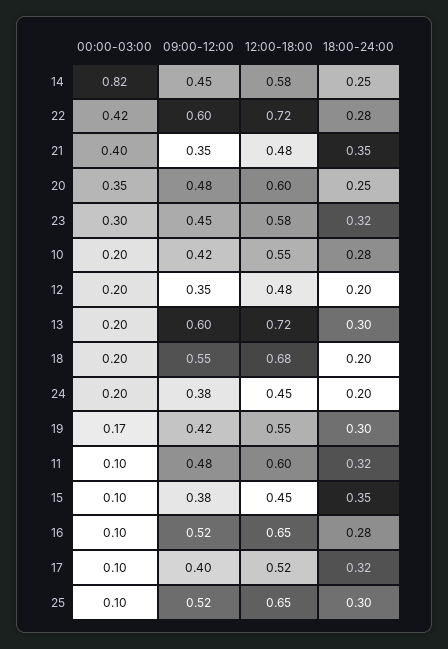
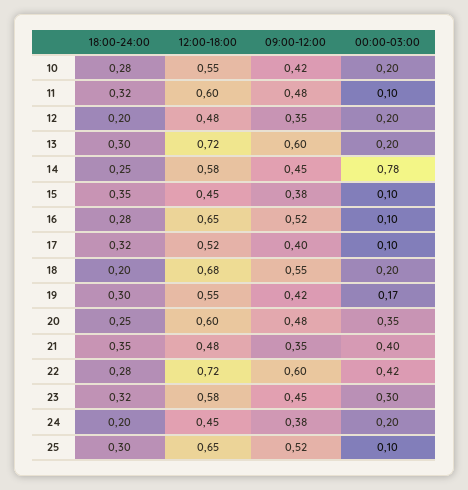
  {
    "00:00-03:00": {
-     "14": 0.82,
+     "14": 0.78,
      "22": 0.42,
      "21": 0.4,
      "20": 0.35,
      "23": 0.3,
      "10": 0.2,
      "12": 0.2,
      "13": 0.2,
      "18": 0.2,
      "24": 0.2,
      "19": 0.17,
      "11": 0.1,
      "15": 0.1,
      "16": 0.1,
      "17": 0.1,
      "25": 0.1
    },
    "09:00-12:00": {
      "14": 0.45,
      "22": 0.6,
      "21": 0.35,
      "20": 0.48,
      "23": 0.45,
      "10": 0.42,
      "12": 0.35,
      "13": 0.6,
      "18": 0.55,
      "24": 0.38,
      "19": 0.42,
      "11": 0.48,
      "15": 0.38,
      "16": 0.52,
      "17": 0.4,
      "25": 0.52
    },
    "12:00-18:00": {
      "14": 0.58,
      "22": 0.72,
      "21": 0.48,
      "20": 0.6,
      "23": 0.58,
      "10": 0.55,
      "12": 0.48,
      "13": 0.72,
      "18": 0.68,
      "24": 0.45,
      "19": 0.55,
      "11": 0.6,
      "15": 0.45,
      "16": 0.65,
      "17": 0.52,
      "25": 0.65
    },
    "18:00-24:00": {
      "14": 0.25,
      "22": 0.28,
      "21": 0.35,
      "20": 0.25,
      "23": 0.32,
      "10": 0.28,
      "12": 0.2,
      "13": 0.3,
      "18": 0.2,
      "24": 0.2,
      "19": 0.3,
      "11": 0.32,
      "15": 0.35,
      "16": 0.28,
      "17": 0.32,
      "25": 0.3
    }
  }

